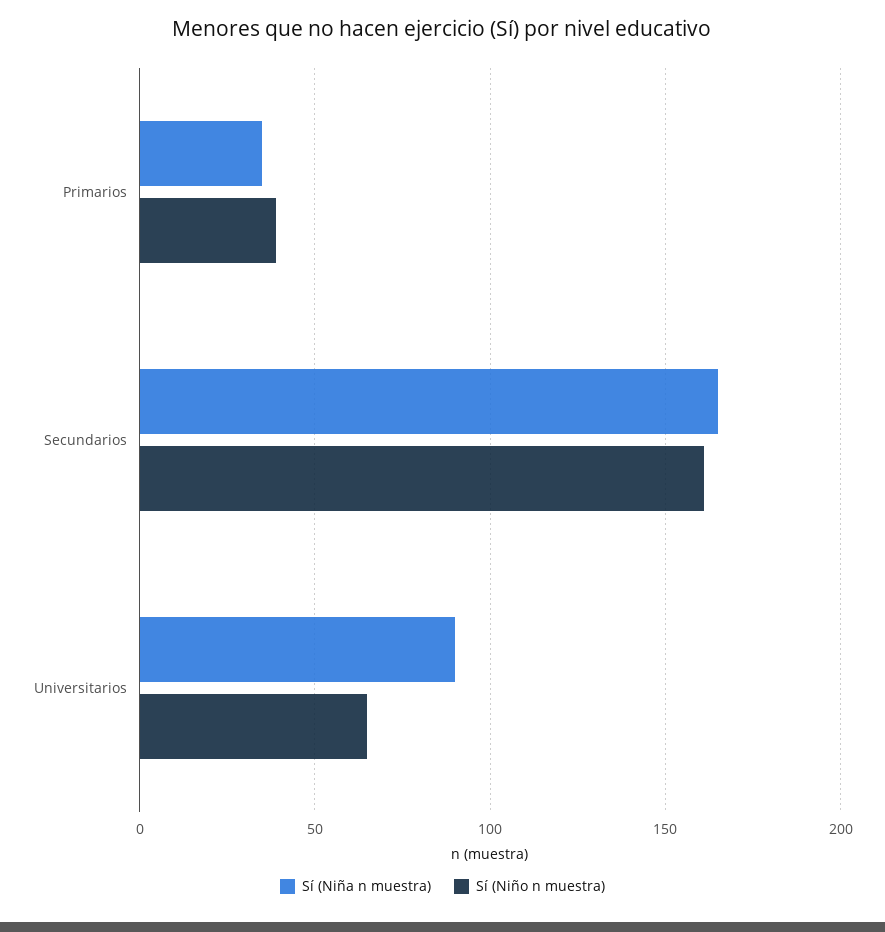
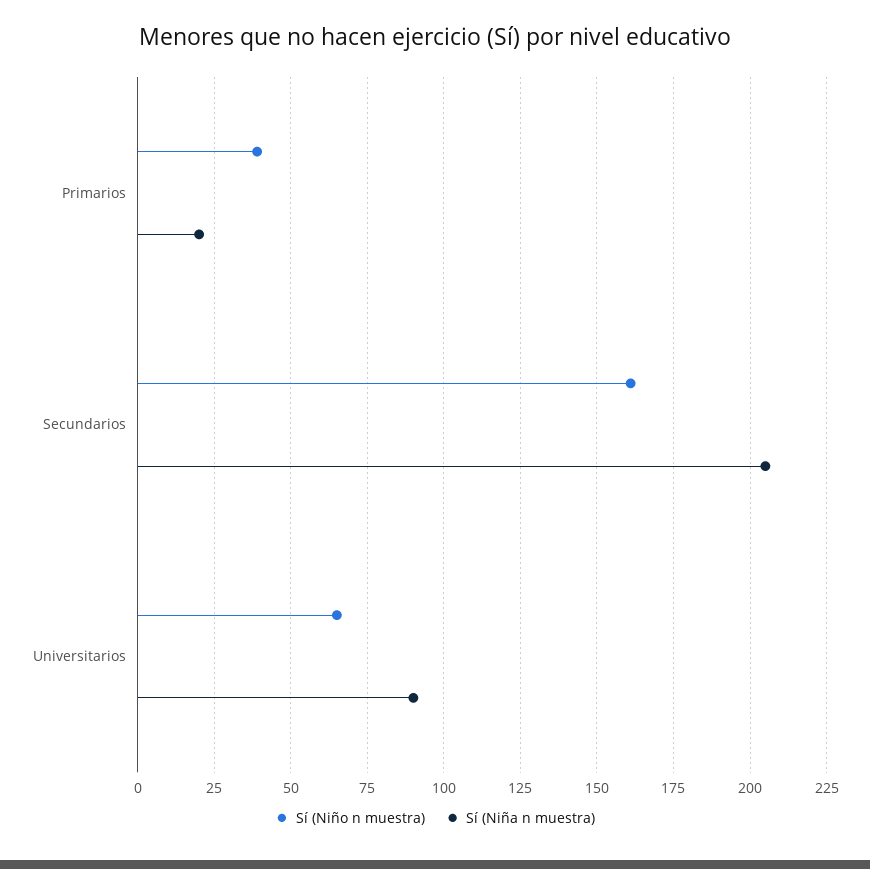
  {
    "Sí (Niña n muestra)": {
-     "Primarios": 35,
+     "Primarios": 20,
-     "Secundarios": 165,
+     "Secundarios": 205,
      "Universitarios": 90
    },
    "Sí (Niño n muestra)": {
      "Primarios": 40,
      "Secundarios": 160,
      "Universitarios": 65
    }
  }

